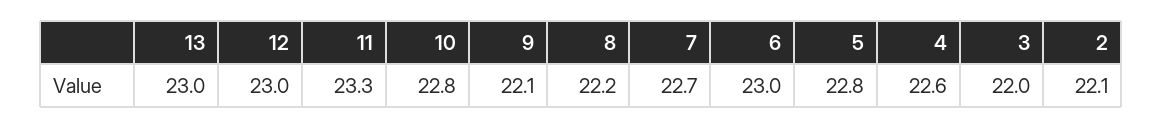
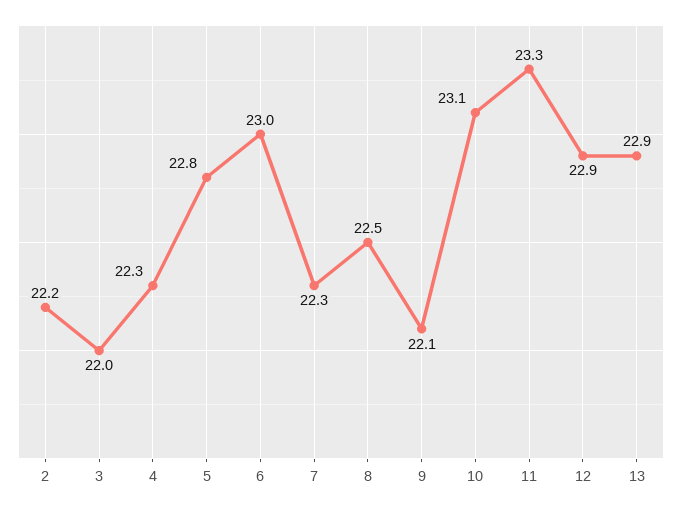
  {
-   "13": 23,
+   "13": 22.9,
-   "12": 23,
+   "12": 22.9,
    "11": 23.3,
-   "10": 22.8,
+   "10": 23.1,
    "9": 22.1,
-   "8": 22.2,
+   "8": 22.5,
-   "7": 22.7,
+   "7": 22.3,
    "6": 23,
    "5": 22.8,
-   "4": 22.6,
+   "4": 22.3,
    "3": 22,
-   "2": 22.1
+   "2": 22.2
  }

